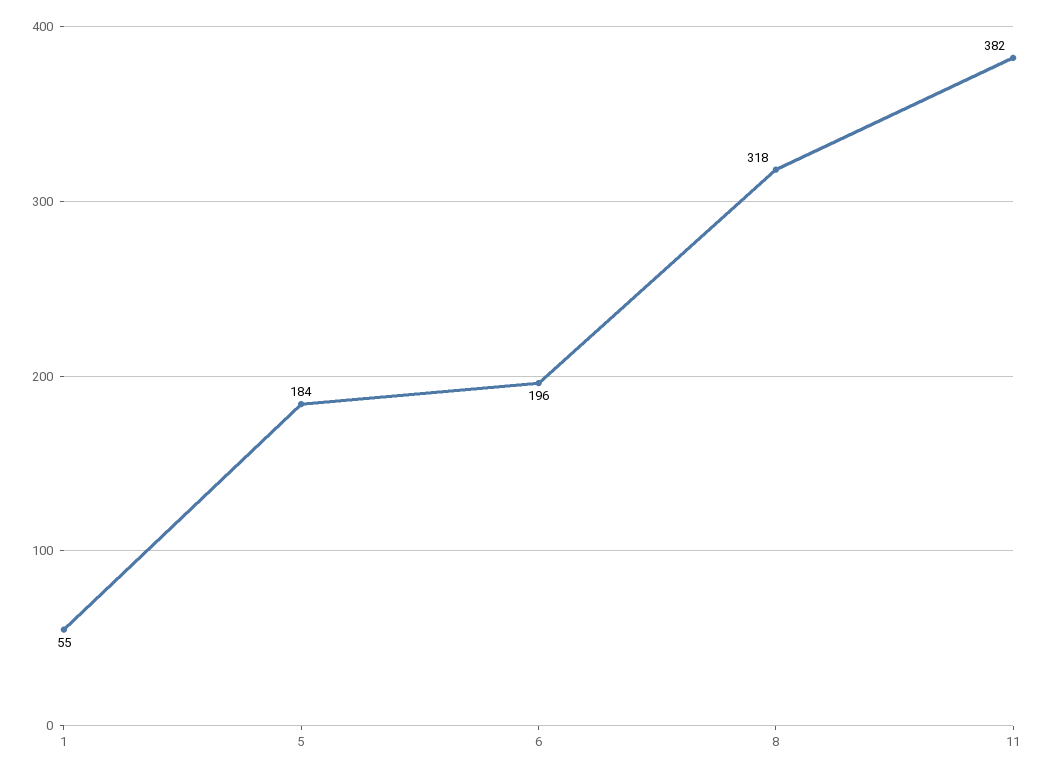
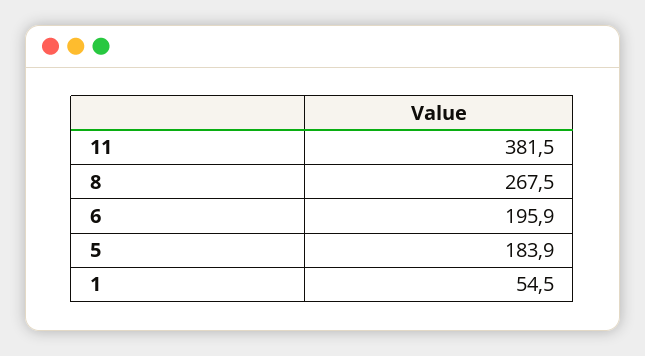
  {
    "1": 54.5,
    "5": 183.9,
    "6": 195.9,
-   "8": 318,
+   "8": 267.5,
    "11": 381.5
  }

